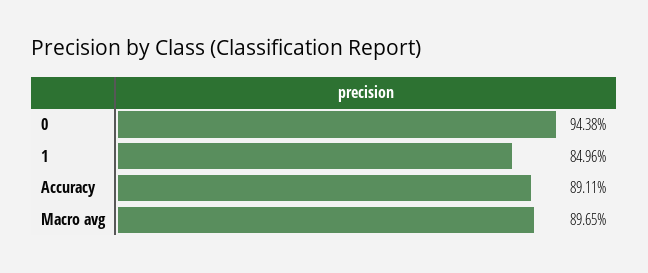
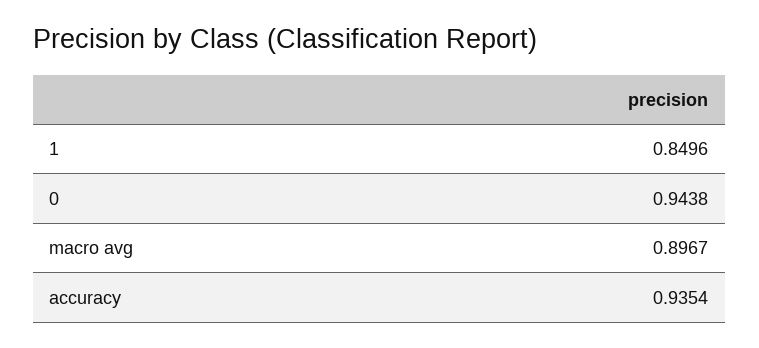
  {
    "0": 0.9438,
    "1": 0.8496,
-   "Accuracy": 0.8911,
+   "Accuracy": 0.9354,
-   "Macro avg": 0.8965
+   "Macro avg": 0.8967
  }

